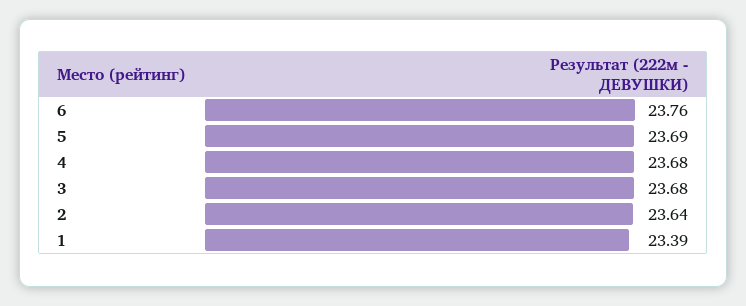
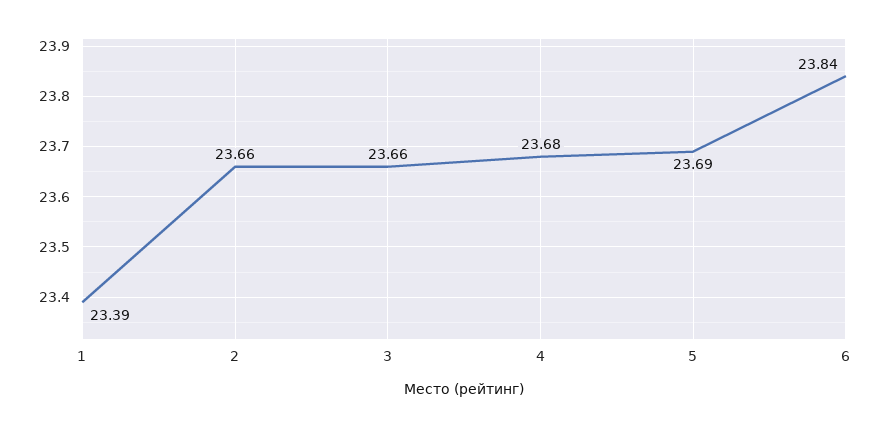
  {
-   "6": 23.76,
+   "6": 23.84,
    "5": 23.69,
    "4": 23.68,
-   "3": 23.68,
+   "3": 23.66,
-   "2": 23.64,
+   "2": 23.66,
    "1": 23.39
  }

